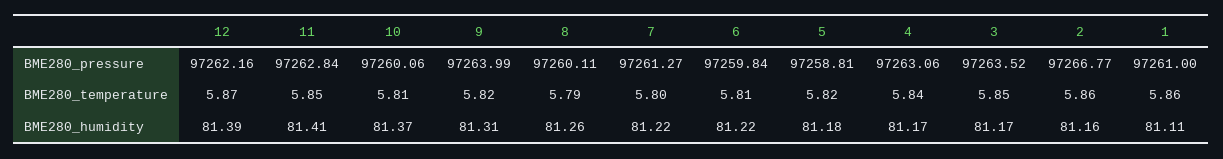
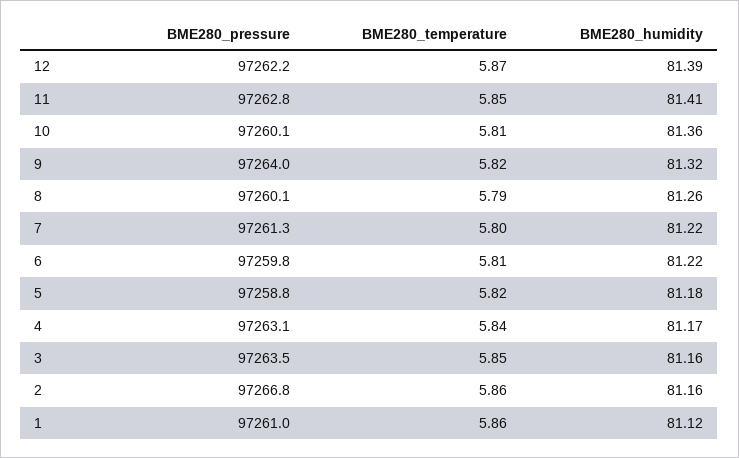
  {
    "12": {
      "BME280_pressure": 97262.16,
      "BME280_temperature": 5.87,
      "BME280_humidity": 81.39
    },
    "11": {
      "BME280_pressure": 97262.84,
      "BME280_temperature": 5.85,
      "BME280_humidity": 81.41
    },
    "10": {
      "BME280_pressure": 97260.06,
      "BME280_temperature": 5.81,
-     "BME280_humidity": 81.37
+     "BME280_humidity": 81.36
    },
    "9": {
      "BME280_pressure": 97263.99,
      "BME280_temperature": 5.82,
-     "BME280_humidity": 81.31
+     "BME280_humidity": 81.32
    },
    "8": {
      "BME280_pressure": 97260.11,
      "BME280_temperature": 5.79,
      "BME280_humidity": 81.26
    },
    "7": {
      "BME280_pressure": 97261.27,
      "BME280_temperature": 5.8,
      "BME280_humidity": 81.22
    },
    "6": {
      "BME280_pressure": 97259.84,
      "BME280_temperature": 5.81,
      "BME280_humidity": 81.22
    },
    "5": {
      "BME280_pressure": 97258.81,
      "BME280_temperature": 5.82,
      "BME280_humidity": 81.18
    },
    "4": {
      "BME280_pressure": 97263.06,
      "BME280_temperature": 5.84,
      "BME280_humidity": 81.17
    },
    "3": {
      "BME280_pressure": 97263.52,
      "BME280_temperature": 5.85,
-     "BME280_humidity": 81.17
+     "BME280_humidity": 81.16
    },
    "2": {
      "BME280_pressure": 97266.77,
      "BME280_temperature": 5.86,
      "BME280_humidity": 81.16
    },
    "1": {
      "BME280_pressure": 97261,
      "BME280_temperature": 5.86,
-     "BME280_humidity": 81.11
+     "BME280_humidity": 81.12
    }
  }

